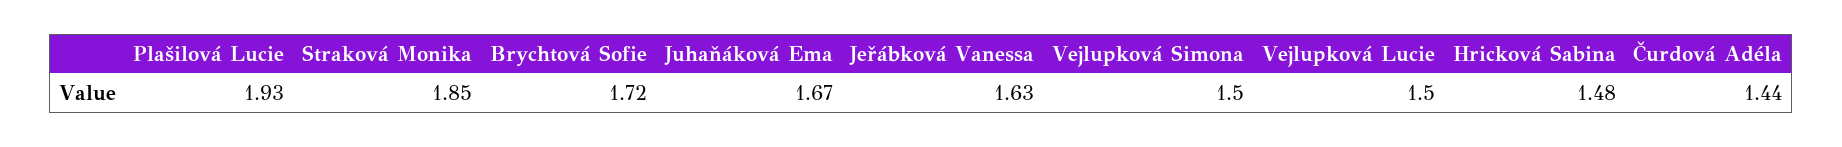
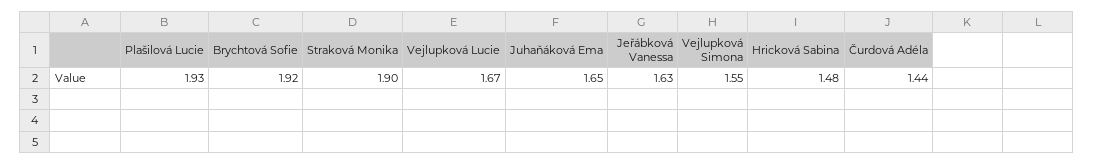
  {
    "Plašilová Lucie": 1.93,
-   "Straková Monika": 1.85,
+   "Straková Monika": 1.9,
-   "Brychtová Sofie": 1.72,
+   "Brychtová Sofie": 1.92,
-   "Juhaňáková Ema": 1.67,
+   "Juhaňáková Ema": 1.65,
    "Jeřábková Vanessa": 1.63,
-   "Vejlupková Simona": 1.5,
+   "Vejlupková Simona": 1.55,
-   "Vejlupková Lucie": 1.5,
+   "Vejlupková Lucie": 1.67,
    "Hricková Sabina": 1.48,
    "Čurdová Adéla": 1.44
  }

